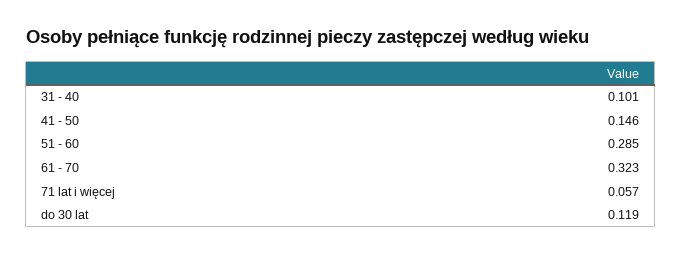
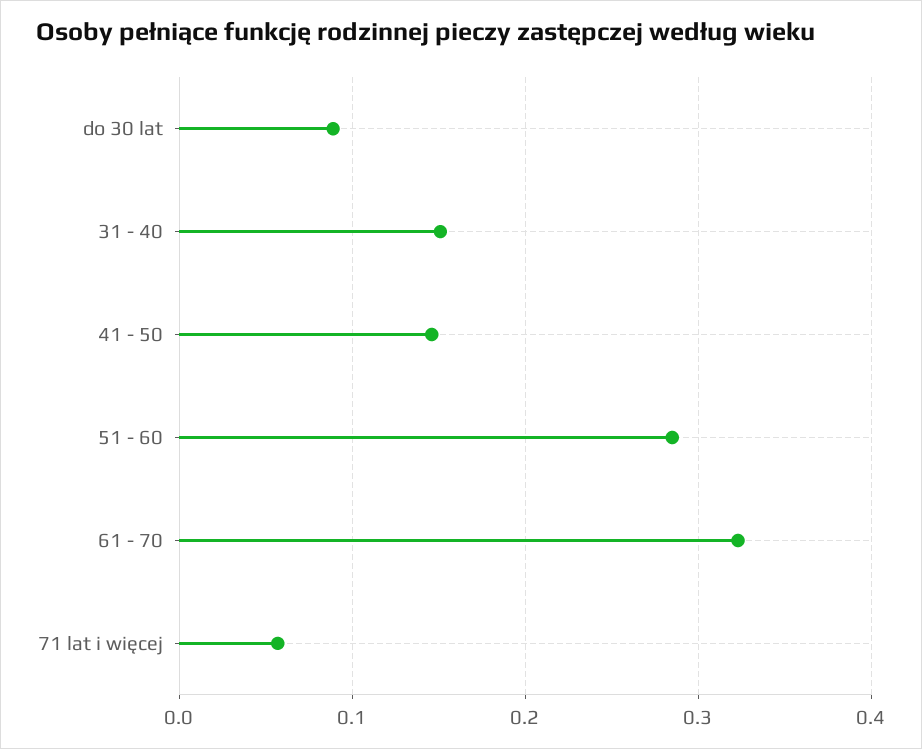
  {
-   "31 - 40": 0.101,
+   "31 - 40": 0.15,
    "41 - 50": 0.146,
    "51 - 60": 0.285,
    "61 - 70": 0.323,
    "71 lat i więcej": 0.057,
-   "do 30 lat": 0.119
+   "do 30 lat": 0.09
  }

